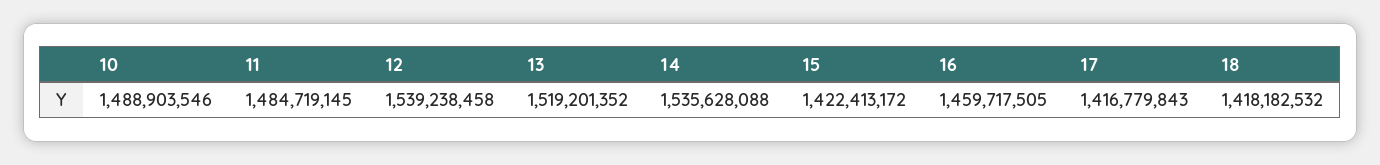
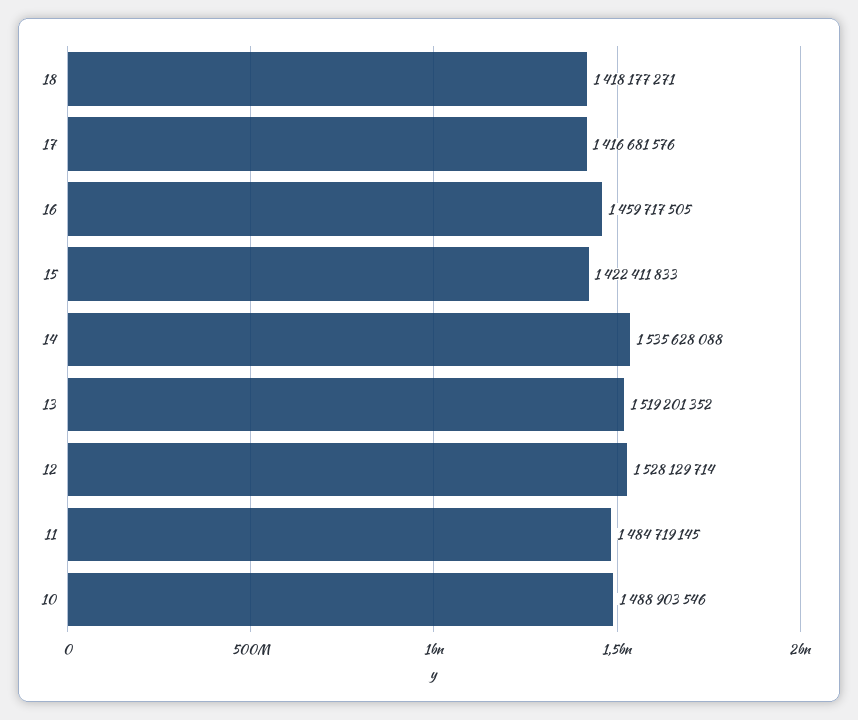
  {
    "10": 1488903546,
    "11": 1484719145,
-   "12": 1539238458,
+   "12": 1528129714,
    "13": 1519201352,
    "14": 1535628088,
-   "15": 1422413172,
+   "15": 1422411833,
    "16": 1459717505,
-   "17": 1416779843,
+   "17": 1416681576,
-   "18": 1418182532
+   "18": 1418177271
  }

